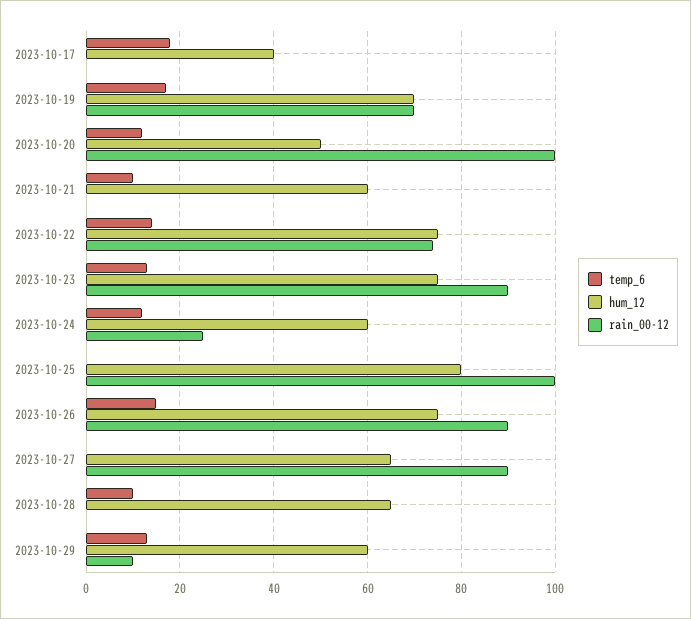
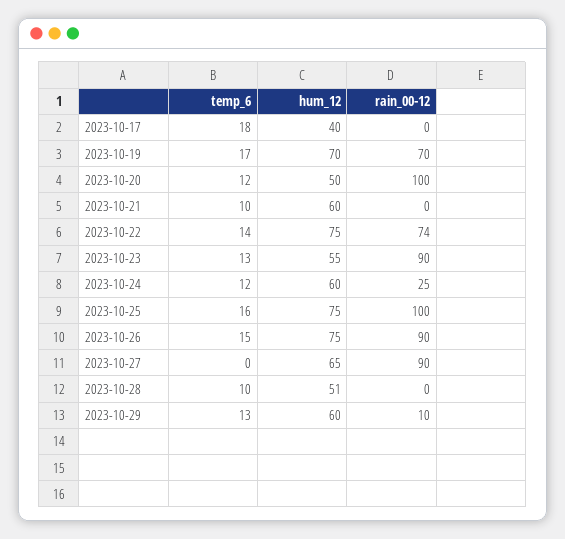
  {
    "temp_6": {
      "2023-10-17": 18,
      "2023-10-19": 17,
      "2023-10-20": 12,
      "2023-10-21": 10,
      "2023-10-22": 14,
      "2023-10-23": 13,
      "2023-10-24": 12,
-     "2023-10-25": 0,
+     "2023-10-25": 16,
      "2023-10-26": 15,
      "2023-10-27": 0,
      "2023-10-28": 10,
      "2023-10-29": 13
    },
    "hum_12": {
      "2023-10-17": 40,
      "2023-10-19": 70,
      "2023-10-20": 50,
      "2023-10-21": 60,
      "2023-10-22": 75,
-     "2023-10-23": 75,
+     "2023-10-23": 55,
      "2023-10-24": 60,
-     "2023-10-25": 80,
+     "2023-10-25": 75,
      "2023-10-26": 75,
      "2023-10-27": 65,
-     "2023-10-28": 65,
+     "2023-10-28": 51,
      "2023-10-29": 60
    },
    "rain_00-12": {
      "2023-10-17": 0,
      "2023-10-19": 70,
      "2023-10-20": 100,
      "2023-10-21": 0,
      "2023-10-22": 74,
      "2023-10-23": 90,
      "2023-10-24": 25,
      "2023-10-25": 100,
      "2023-10-26": 90,
      "2023-10-27": 90,
      "2023-10-28": 0,
      "2023-10-29": 10
    }
  }

